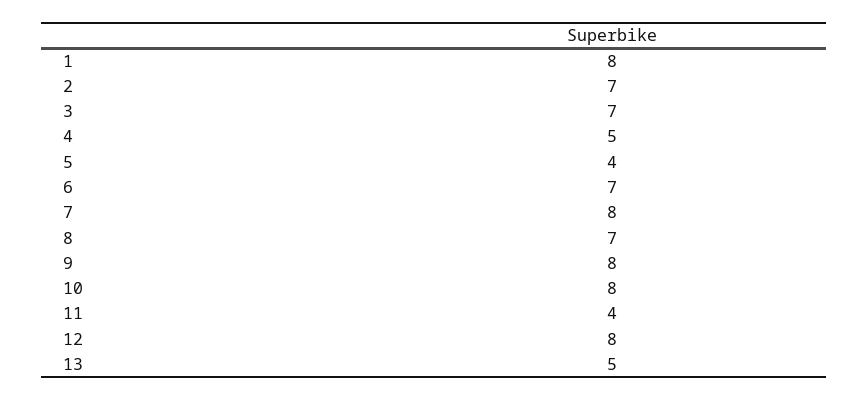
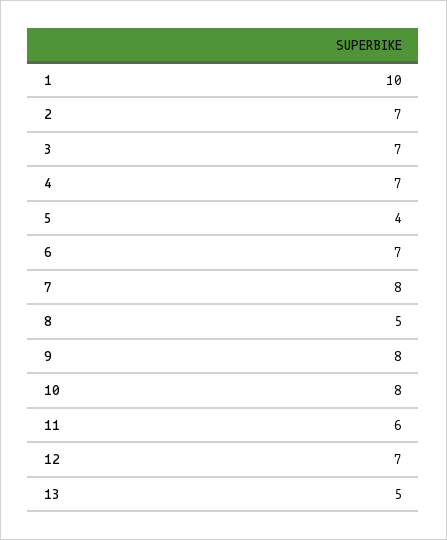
  {
-   "1": 8,
+   "1": 10,
    "2": 7,
    "3": 7,
-   "4": 5,
+   "4": 7,
    "5": 4,
    "6": 7,
    "7": 8,
-   "8": 7,
+   "8": 5,
    "9": 8,
    "10": 8,
-   "11": 4,
+   "11": 6,
-   "12": 8,
+   "12": 7,
    "13": 5
  }

